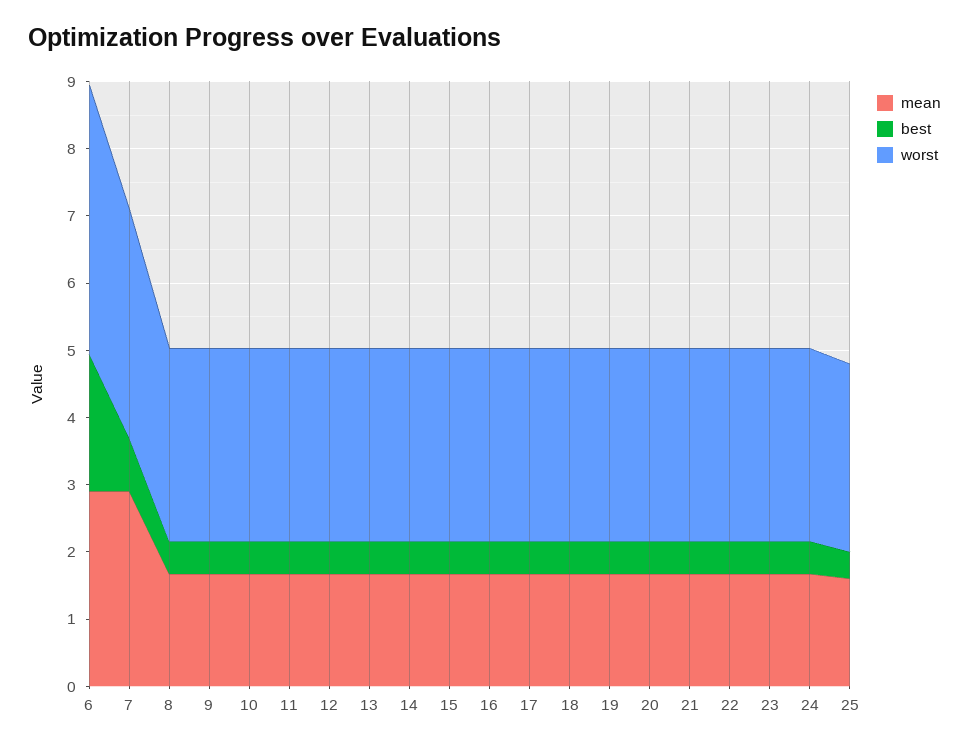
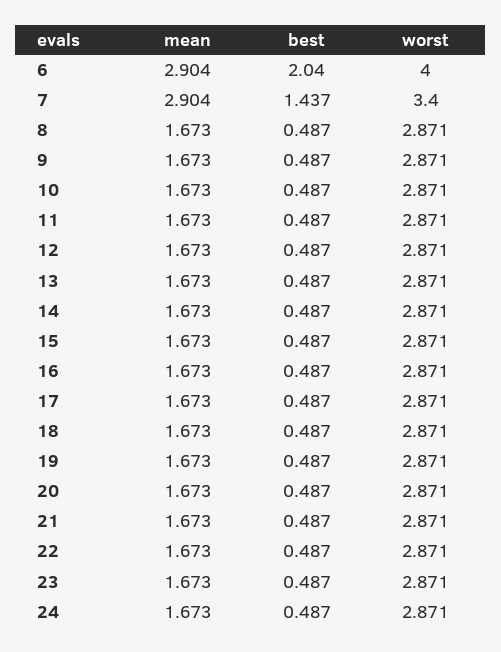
  {
    "mean": {
      "6": 2.904,
      "7": 2.904,
      "8": 1.673,
      "9": 1.673,
      "10": 1.673,
      "11": 1.673,
      "12": 1.673,
      "13": 1.673,
      "14": 1.673,
      "15": 1.673,
      "16": 1.673,
      "17": 1.673,
      "18": 1.673,
      "19": 1.673,
      "20": 1.673,
      "21": 1.673,
      "22": 1.673,
      "23": 1.673,
-     "24": 1.673,
+     "24": 1.673
-     "25": 1.6
    },
    "best": {
      "6": 2.04,
-     "7": 0.8,
+     "7": 1.437,
      "8": 0.487,
      "9": 0.487,
      "10": 0.487,
      "11": 0.487,
      "12": 0.487,
      "13": 0.487,
      "14": 0.487,
      "15": 0.487,
      "16": 0.487,
      "17": 0.487,
      "18": 0.487,
      "19": 0.487,
      "20": 0.487,
      "21": 0.487,
      "22": 0.487,
      "23": 0.487,
-     "24": 0.487,
+     "24": 0.487
-     "25": 0.4
    },
    "worst": {
      "6": 4,
      "7": 3.4,
      "8": 2.871,
      "9": 2.871,
      "10": 2.871,
      "11": 2.871,
      "12": 2.871,
      "13": 2.871,
      "14": 2.871,
      "15": 2.871,
      "16": 2.871,
      "17": 2.871,
      "18": 2.871,
      "19": 2.871,
      "20": 2.871,
      "21": 2.871,
      "22": 2.871,
      "23": 2.871,
-     "24": 2.871,
+     "24": 2.871
-     "25": 2.8
    }
  }

